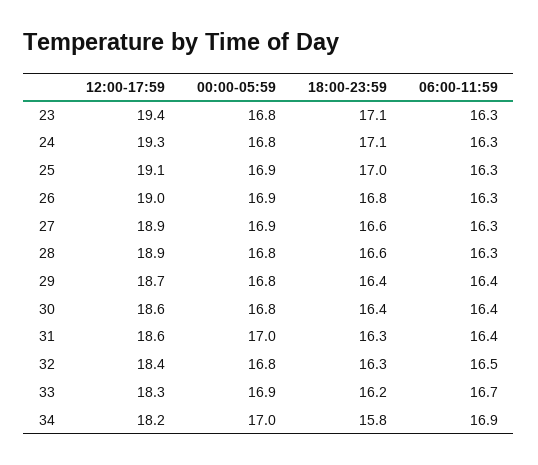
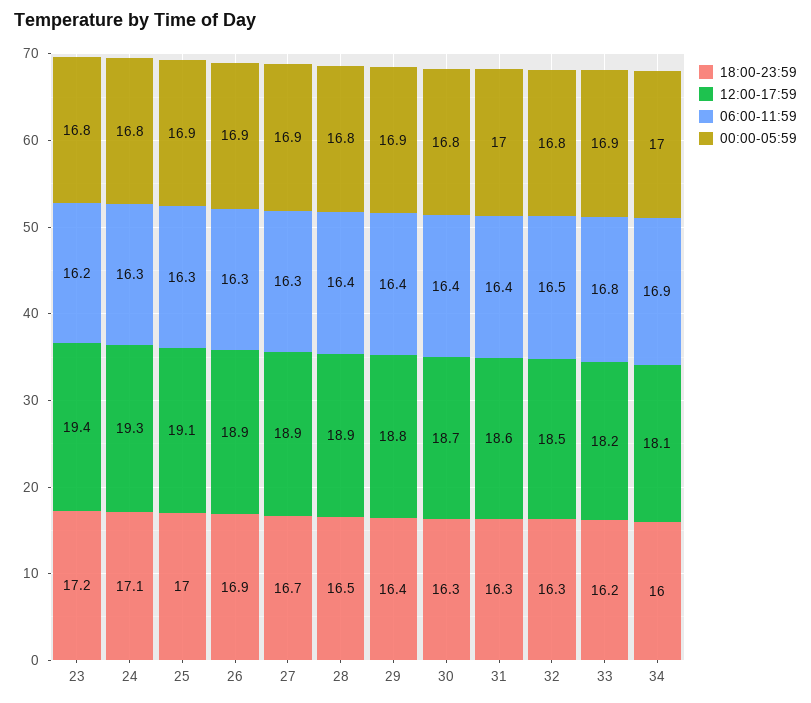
  {
    "12:00-17:59": {
      "23": 19.4,
      "24": 19.3,
      "25": 19.1,
-     "26": 19,
+     "26": 18.9,
      "27": 18.9,
      "28": 18.9,
-     "29": 18.7,
+     "29": 18.8,
-     "30": 18.6,
+     "30": 18.7,
      "31": 18.6,
-     "32": 18.4,
+     "32": 18.5,
-     "33": 18.3,
+     "33": 18.2,
-     "34": 18.2
+     "34": 18.1
    },
    "00:00-05:59": {
      "23": 16.8,
      "24": 16.8,
      "25": 16.9,
      "26": 16.9,
      "27": 16.9,
      "28": 16.8,
-     "29": 16.8,
+     "29": 16.9,
      "30": 16.8,
      "31": 17,
      "32": 16.8,
      "33": 16.9,
      "34": 17
    },
    "18:00-23:59": {
-     "23": 17.1,
+     "23": 17.2,
      "24": 17.1,
      "25": 17,
-     "26": 16.8,
+     "26": 16.9,
-     "27": 16.6,
+     "27": 16.7,
-     "28": 16.6,
+     "28": 16.5,
      "29": 16.4,
-     "30": 16.4,
+     "30": 16.3,
      "31": 16.3,
      "32": 16.3,
      "33": 16.2,
-     "34": 15.8
+     "34": 16
    },
    "06:00-11:59": {
-     "23": 16.3,
+     "23": 16.2,
      "24": 16.3,
      "25": 16.3,
      "26": 16.3,
      "27": 16.3,
-     "28": 16.3,
+     "28": 16.4,
      "29": 16.4,
      "30": 16.4,
      "31": 16.4,
      "32": 16.5,
-     "33": 16.7,
+     "33": 16.8,
      "34": 16.9
    }
  }

